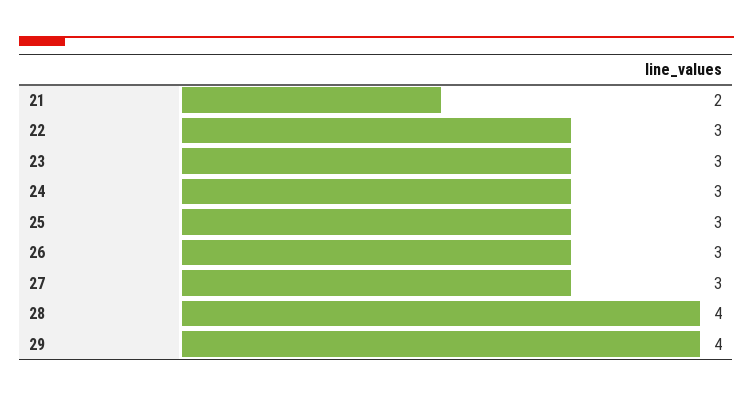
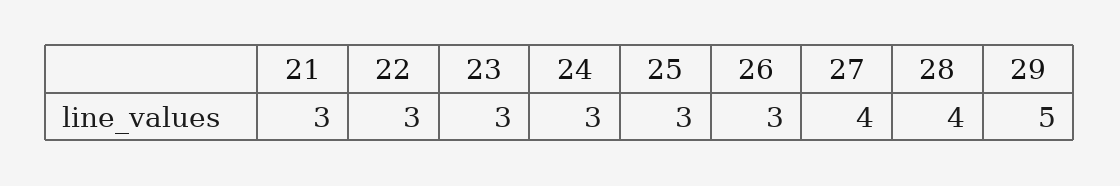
  {
-   "21": 2,
+   "21": 3,
    "22": 3,
    "23": 3,
    "24": 3,
    "25": 3,
    "26": 3,
-   "27": 3,
+   "27": 4,
    "28": 4,
-   "29": 4
+   "29": 5
  }

